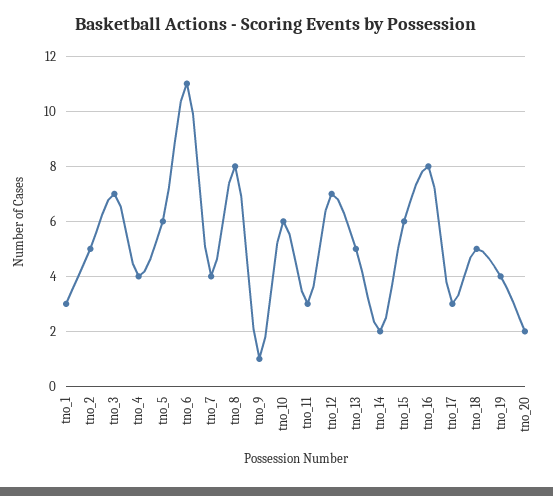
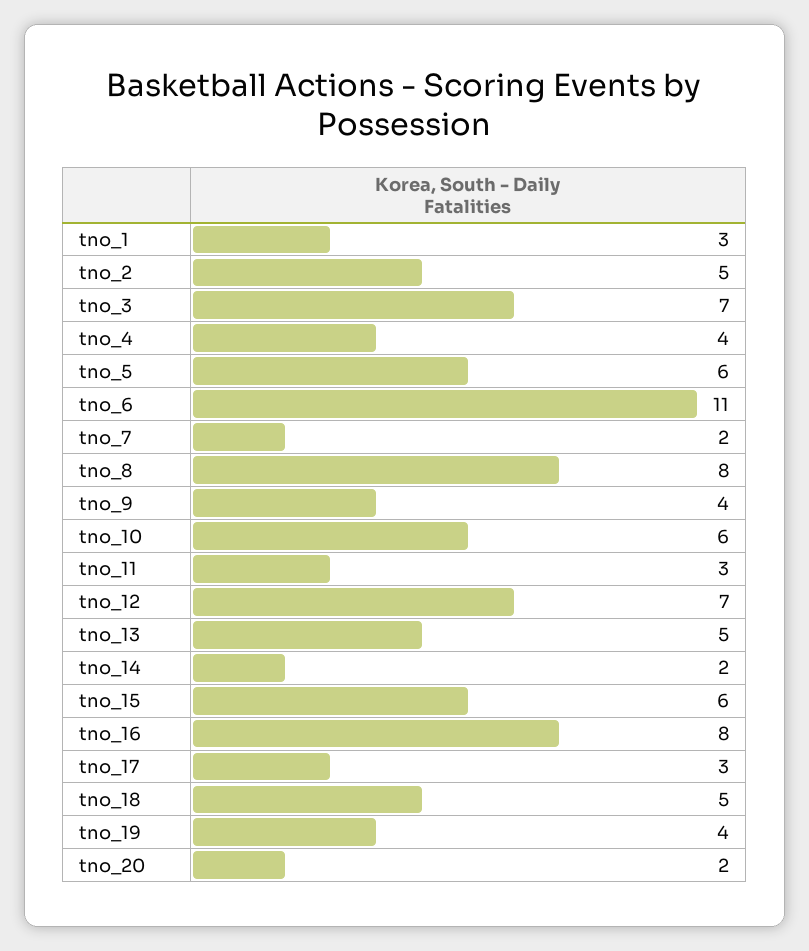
  {
    "tno_1": 3,
    "tno_2": 5,
    "tno_3": 7,
    "tno_4": 4,
    "tno_5": 6,
    "tno_6": 11,
-   "tno_7": 4,
+   "tno_7": 2,
    "tno_8": 8,
-   "tno_9": 1,
+   "tno_9": 4,
    "tno_10": 6,
    "tno_11": 3,
    "tno_12": 7,
    "tno_13": 5,
    "tno_14": 2,
    "tno_15": 6,
    "tno_16": 8,
    "tno_17": 3,
    "tno_18": 5,
    "tno_19": 4,
    "tno_20": 2
  }

